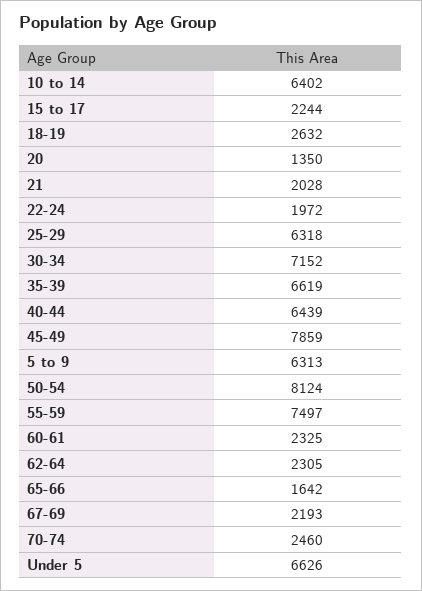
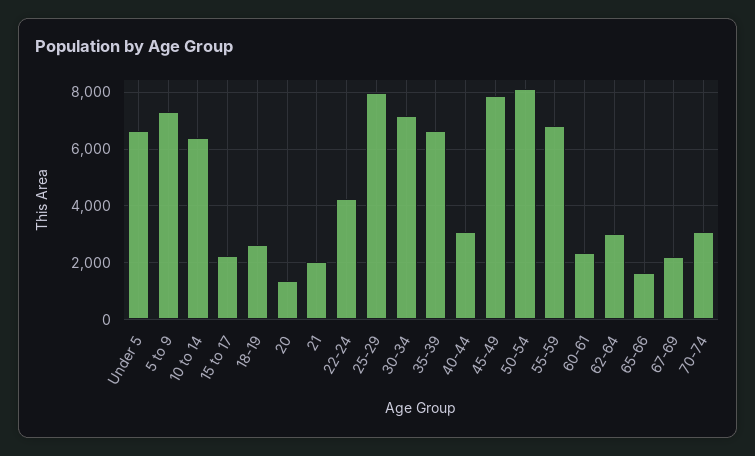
  {
    "10 to 14": 6402,
    "15 to 17": 2244,
    "18-19": 2632,
    "20": 1350,
    "21": 2028,
-   "22-24": 1972,
+   "22-24": 4250,
-   "25-29": 6318,
+   "25-29": 8000,
    "30-34": 7152,
    "35-39": 6619,
-   "40-44": 6439,
+   "40-44": 3000,
    "45-49": 7859,
-   "5 to 9": 6313,
+   "5 to 9": 7250,
    "50-54": 8124,
-   "55-59": 7497,
+   "55-59": 6750,
    "60-61": 2325,
-   "62-64": 2305,
+   "62-64": 3000,
    "65-66": 1642,
    "67-69": 2193,
-   "70-74": 2460,
+   "70-74": 3000,
    "Under 5": 6626
  }

